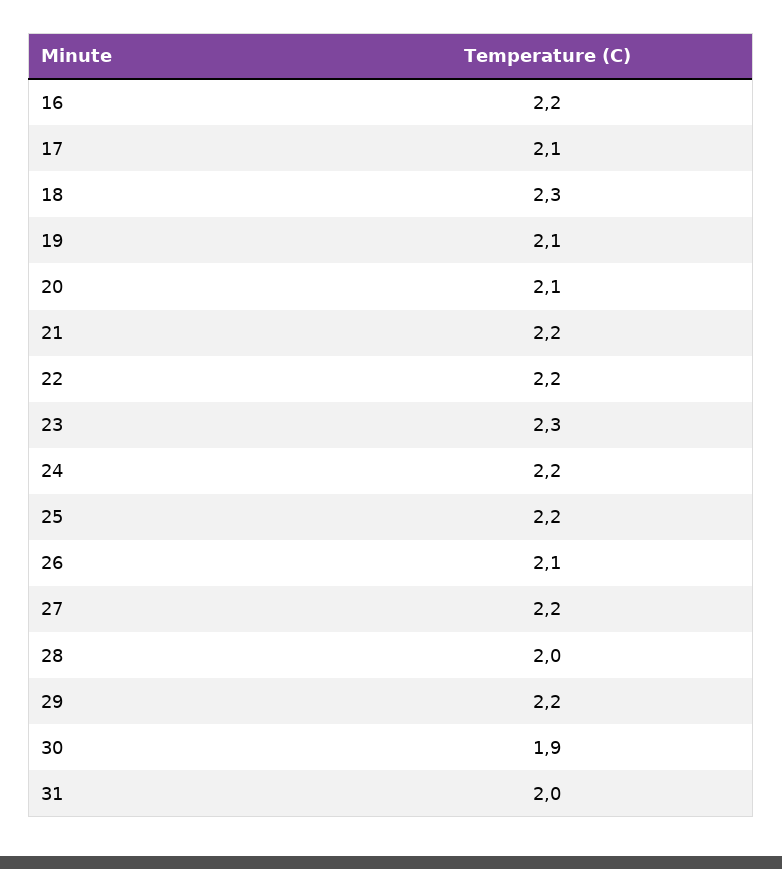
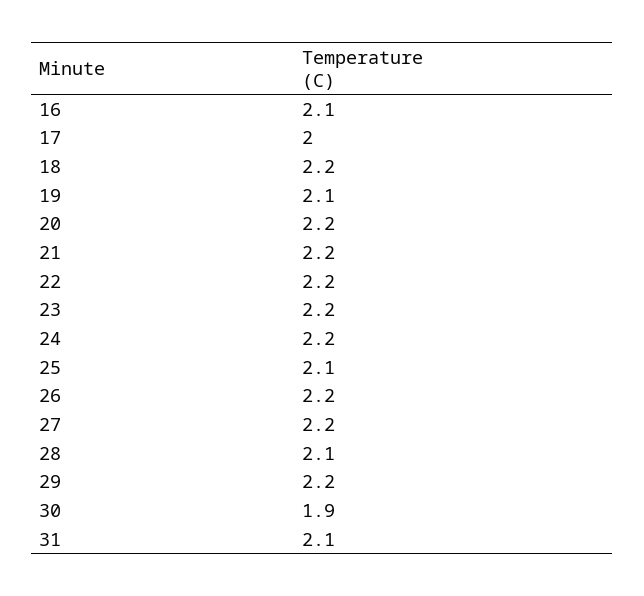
  {
-   "16": 2.2,
+   "16": 2.1,
-   "17": 2.1,
+   "17": 2,
-   "18": 2.3,
+   "18": 2.2,
    "19": 2.1,
-   "20": 2.1,
+   "20": 2.2,
    "21": 2.2,
    "22": 2.2,
-   "23": 2.3,
+   "23": 2.2,
    "24": 2.2,
-   "25": 2.2,
+   "25": 2.1,
-   "26": 2.1,
+   "26": 2.2,
    "27": 2.2,
-   "28": 2,
+   "28": 2.1,
    "29": 2.2,
    "30": 1.9,
-   "31": 2
+   "31": 2.1
  }

